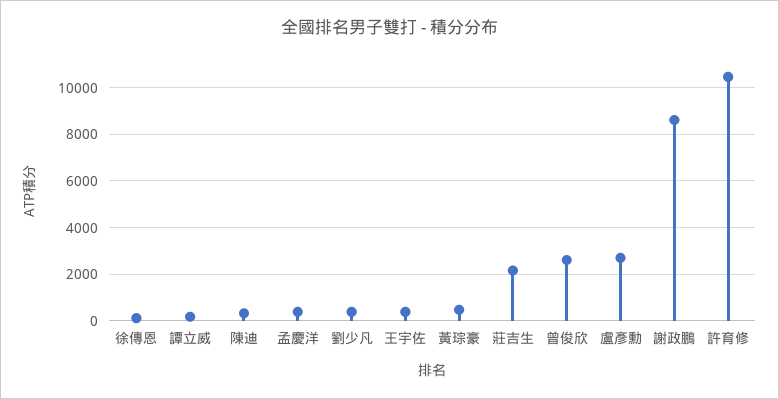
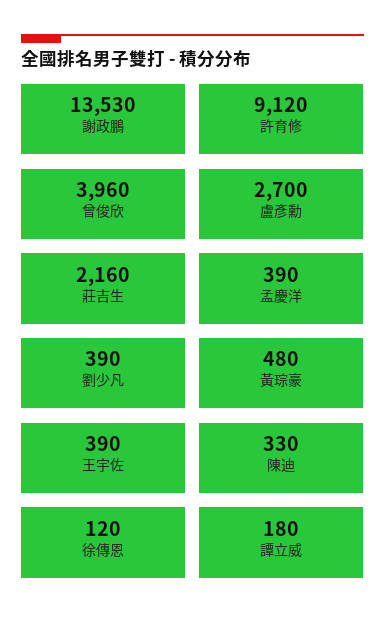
  {
    "徐傳恩": 120,
    "譚立威": 180,
    "陳迪": 330,
    "孟慶洋": 390,
    "劉少凡": 390,
    "王宇佐": 390,
    "黃琮豪": 480,
    "莊吉生": 2160,
-   "曾俊欣": 2500,
+   "曾俊欣": 3960,
    "盧彥勳": 2700,
-   "謝政鵬": 8500,
+   "謝政鵬": 13530,
-   "許育修": 10500
+   "許育修": 9120
  }

